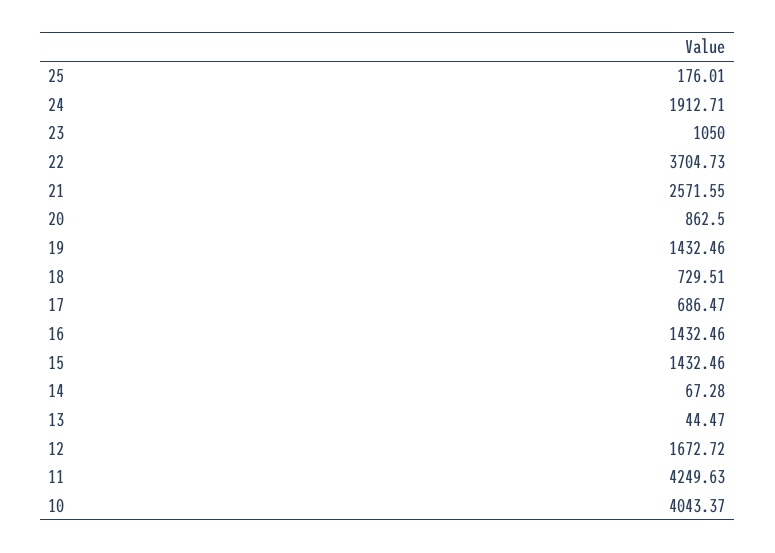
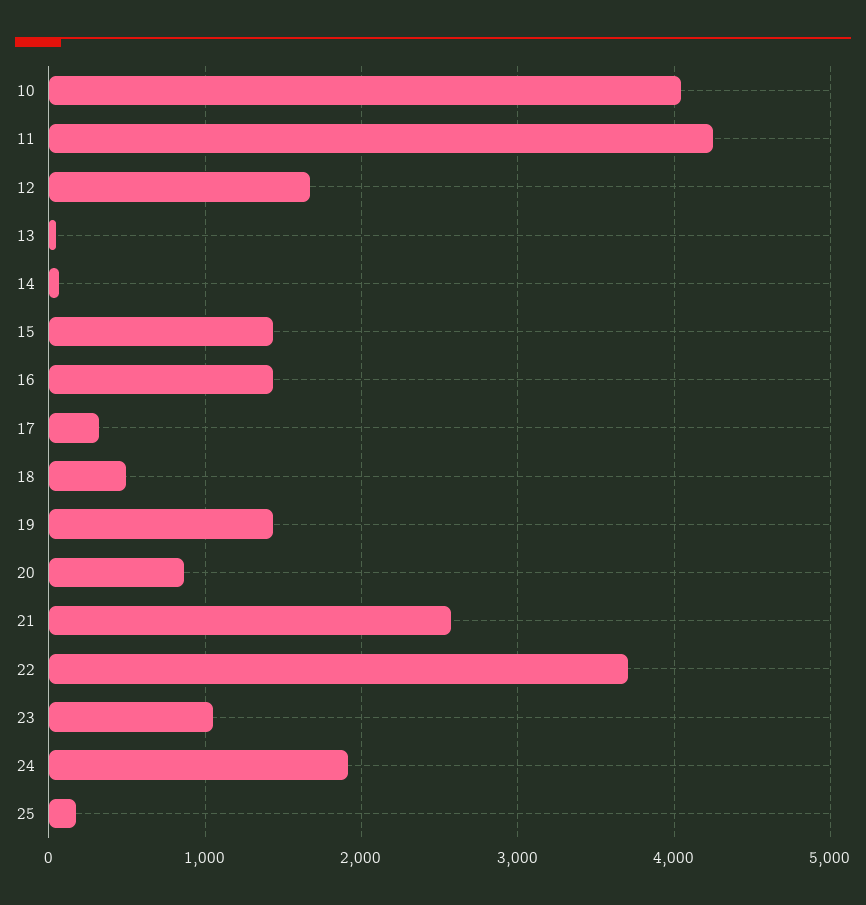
  {
    "25": 176.01,
    "24": 1912.71,
    "23": 1050,
    "22": 3704.73,
    "21": 2571.55,
    "20": 862.5,
    "19": 1432.46,
-   "18": 729.51,
+   "18": 500,
-   "17": 686.47,
+   "17": 300,
    "16": 1432.46,
    "15": 1432.46,
    "14": 67.28,
    "13": 44.47,
    "12": 1672.72,
    "11": 4249.63,
    "10": 4043.37
  }

